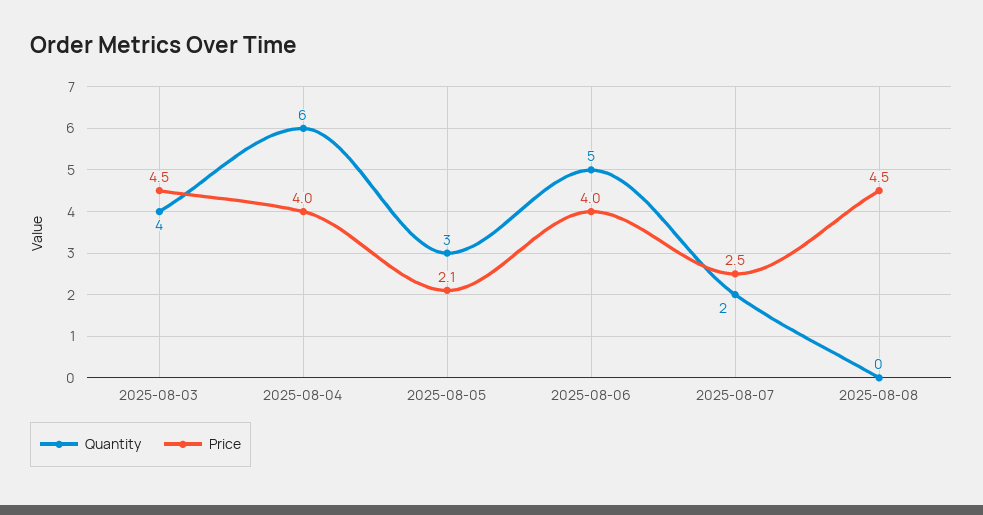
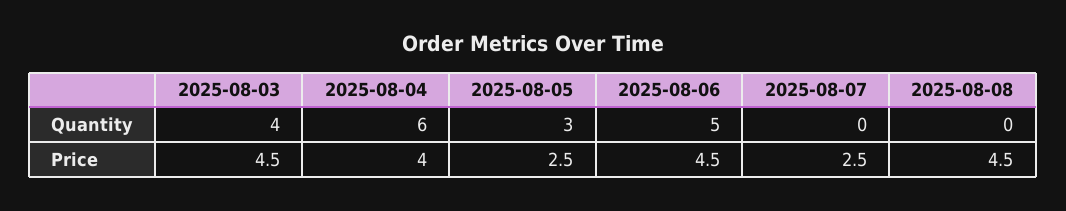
  {
    "Quantity": {
      "2025-08-03": 4,
      "2025-08-04": 6,
      "2025-08-05": 3,
      "2025-08-06": 5,
-     "2025-08-07": 2,
+     "2025-08-07": 0,
      "2025-08-08": 0
    },
    "Price": {
      "2025-08-03": 4.5,
      "2025-08-04": 4,
-     "2025-08-05": 2.1,
+     "2025-08-05": 2.5,
-     "2025-08-06": 4,
+     "2025-08-06": 4.5,
      "2025-08-07": 2.5,
      "2025-08-08": 4.5
    }
  }

